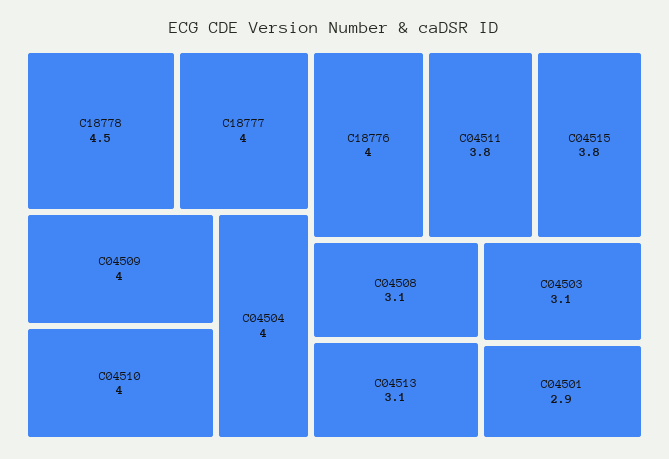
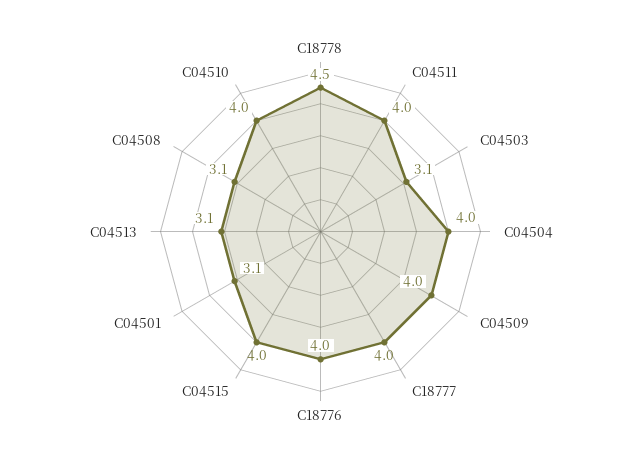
  {
    "C18778": 4.5,
    "C18777": 4,
    "C04509": 4,
    "C04510": 4,
    "C04504": 4,
    "C18776": 4,
-   "C04511": 3.8,
+   "C04511": 4,
-   "C04515": 3.8,
+   "C04515": 4,
    "C04508": 3.1,
    "C04513": 3.1,
    "C04503": 3.1,
-   "C04501": 2.9
+   "C04501": 3.1
  }

